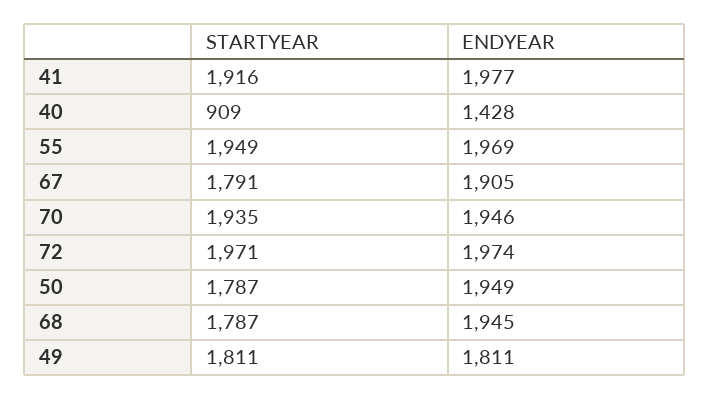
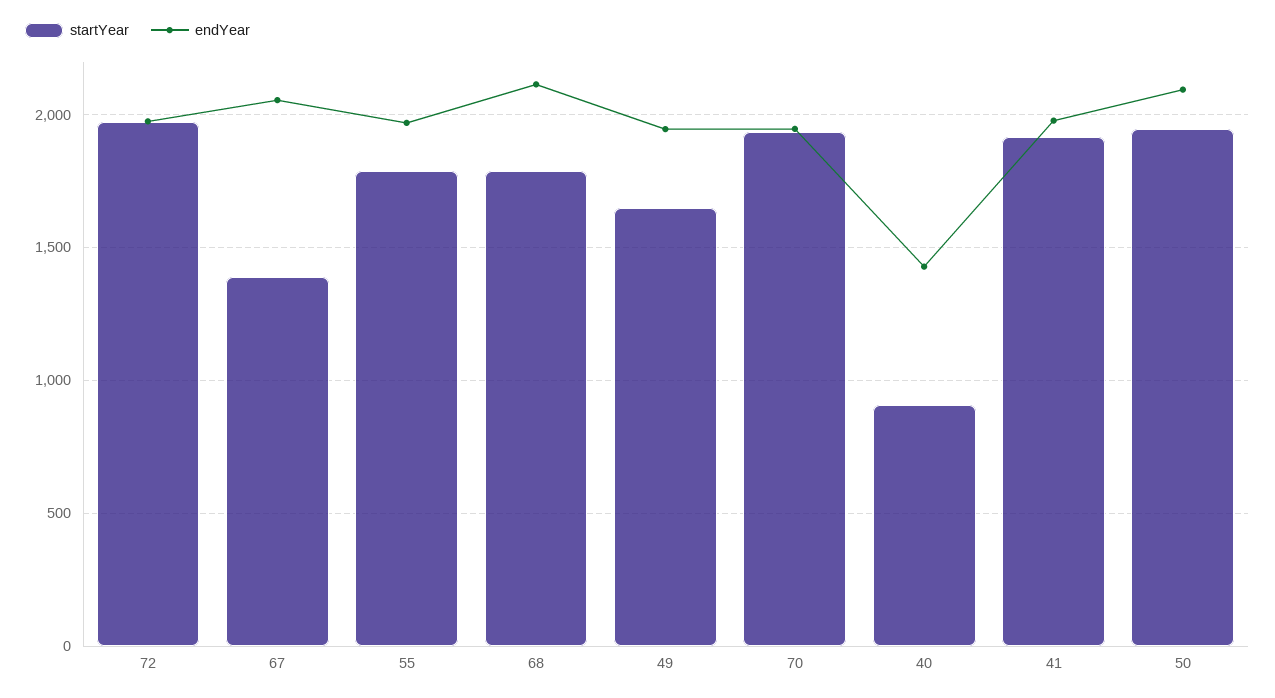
  {
    "STARTYEAR": {
      "41": 1916,
      "40": 909,
-     "55": 1949,
+     "55": 1800,
-     "67": 1791,
+     "67": 1400,
      "70": 1935,
      "72": 1971,
-     "50": 1787,
+     "50": 1950,
      "68": 1787,
-     "49": 1811
+     "49": 1650
    },
    "ENDYEAR": {
      "41": 1977,
      "40": 1428,
      "55": 1969,
-     "67": 1905,
+     "67": 2050,
      "70": 1946,
      "72": 1974,
-     "50": 1949,
+     "50": 2100,
-     "68": 1945,
+     "68": 2100,
-     "49": 1811
+     "49": 1950
    }
  }

